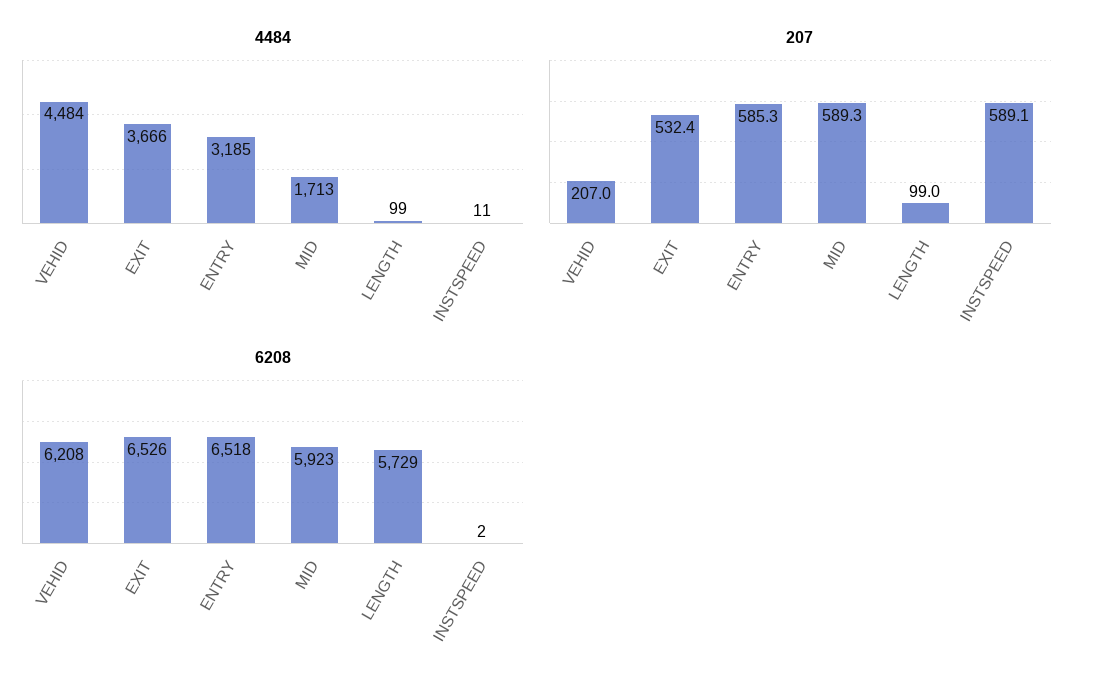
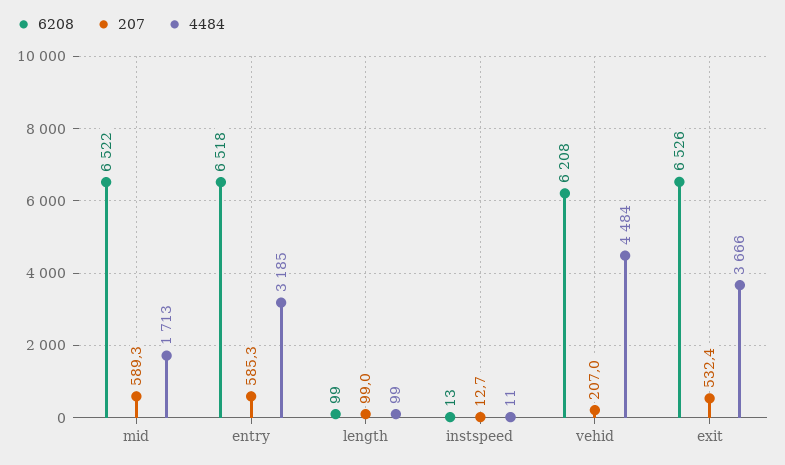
  {
    "4484": {
      "VEHID": 4484,
      "EXIT": 3666,
      "ENTRY": 3185,
      "MID": 1713,
      "LENGTH": 99,
      "INSTSPEED": 11
    },
    "207": {
      "VEHID": 207,
      "EXIT": 532.4,
      "ENTRY": 585.3,
      "MID": 589.3,
      "LENGTH": 99,
-     "INSTSPEED": 589.1
+     "INSTSPEED": 12.7
    },
    "6208": {
      "VEHID": 6208,
      "EXIT": 6526,
      "ENTRY": 6518,
-     "MID": 5923,
+     "MID": 6522,
-     "LENGTH": 5729,
+     "LENGTH": 99,
-     "INSTSPEED": 2
+     "INSTSPEED": 13
    }
  }

